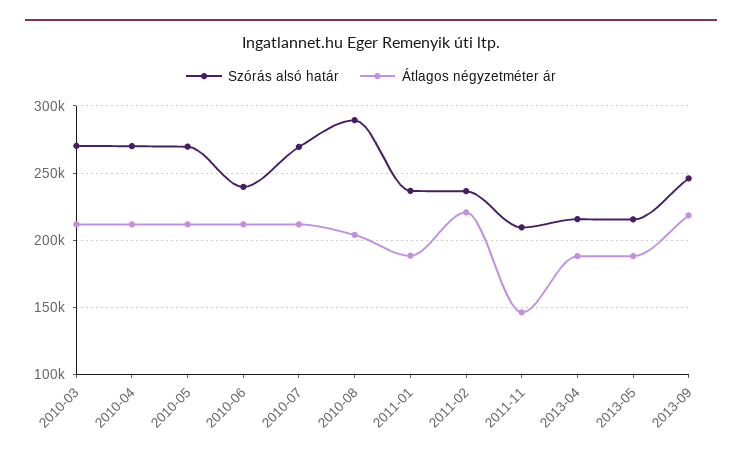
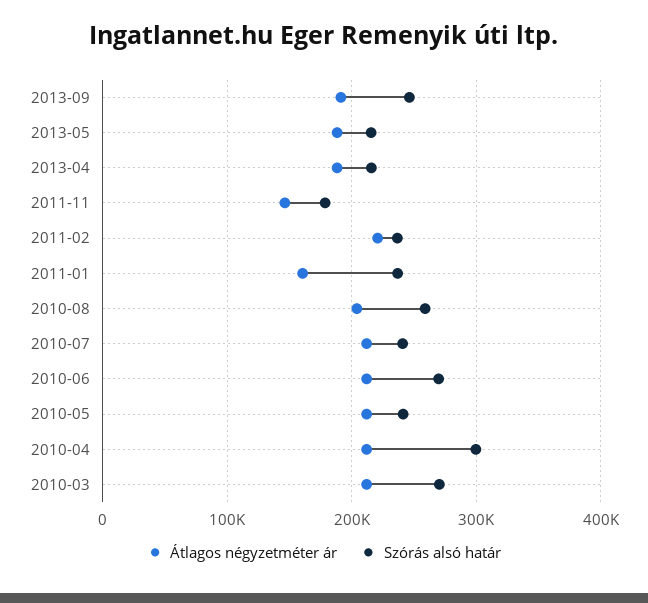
  {
    "Szórás alsó határ": {
      "2010-03": 270000,
-     "2010-04": 270000,
+     "2010-04": 300000,
-     "2010-05": 270000,
+     "2010-05": 240000,
-     "2010-06": 240000,
+     "2010-06": 270000,
-     "2010-07": 270000,
+     "2010-07": 240000,
-     "2010-08": 290000,
+     "2010-08": 260000,
      "2011-01": 235000,
      "2011-02": 235000,
-     "2011-11": 210000,
+     "2011-11": 180000,
      "2013-04": 215000,
      "2013-05": 215000,
      "2013-09": 245000
    },
    "Átlagos négyzetméter ár": {
      "2010-03": 210000,
      "2010-04": 210000,
      "2010-05": 210000,
      "2010-06": 210000,
      "2010-07": 210000,
      "2010-08": 205000,
-     "2011-01": 190000,
+     "2011-01": 160000,
      "2011-02": 220000,
      "2011-11": 145000,
      "2013-04": 190000,
      "2013-05": 190000,
-     "2013-09": 220000
+     "2013-09": 190000
    }
  }

